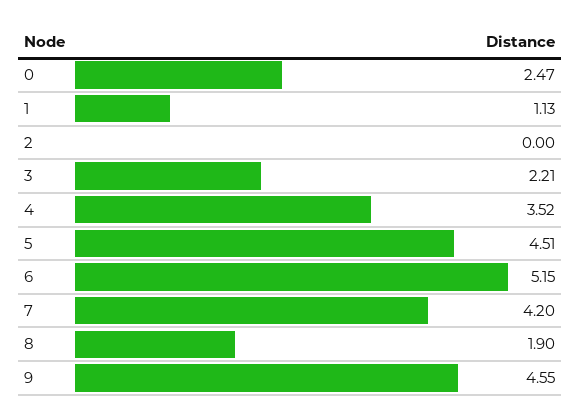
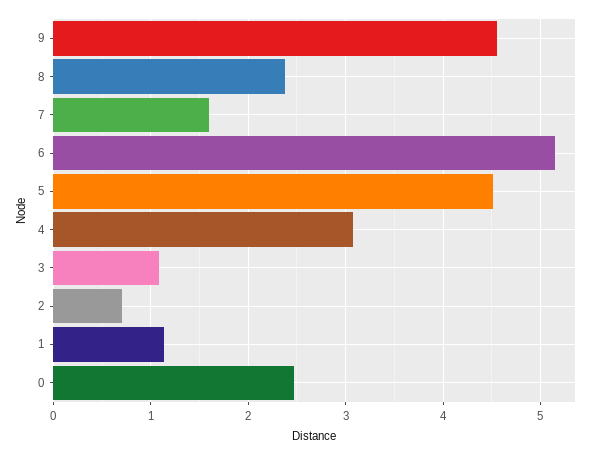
  {
    "0": 2.47,
    "1": 1.13,
-   "2": 0,
+   "2": 0.7,
-   "3": 2.21,
+   "3": 1.1,
-   "4": 3.52,
+   "4": 3.1,
    "5": 4.51,
    "6": 5.15,
-   "7": 4.2,
+   "7": 1.6,
-   "8": 1.9,
+   "8": 2.4,
    "9": 4.55
  }

